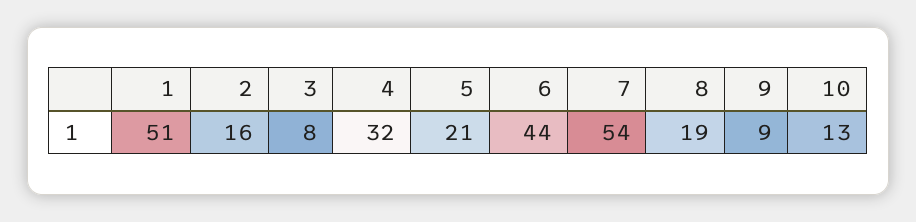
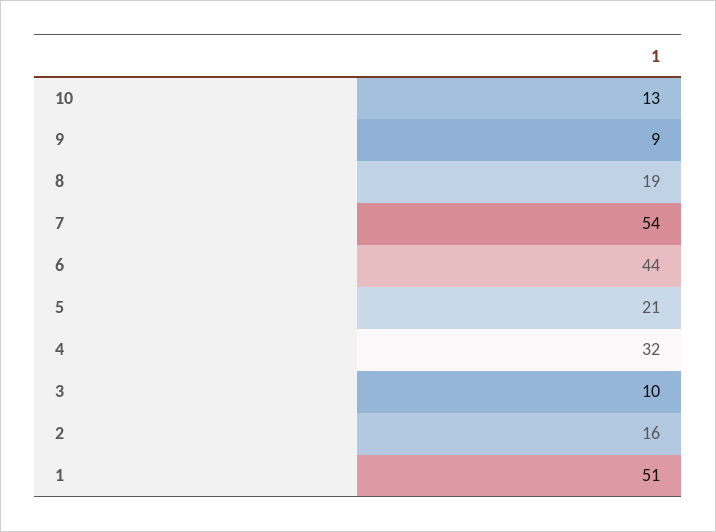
  {
    "1": 51,
    "2": 16,
-   "3": 8,
+   "3": 10,
    "4": 32,
    "5": 21,
    "6": 44,
    "7": 54,
    "8": 19,
    "9": 9,
    "10": 13
  }

